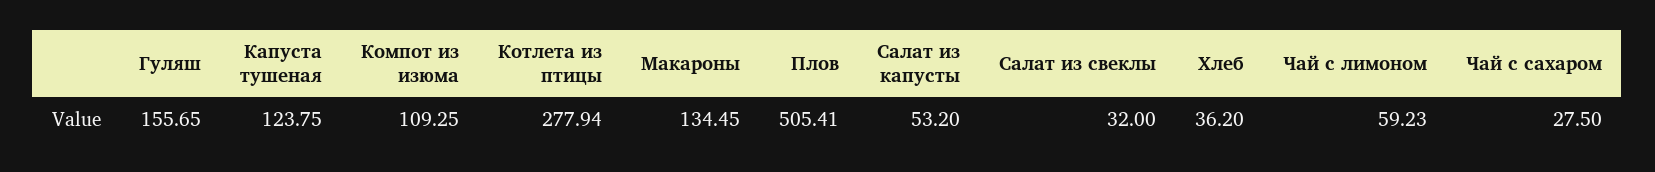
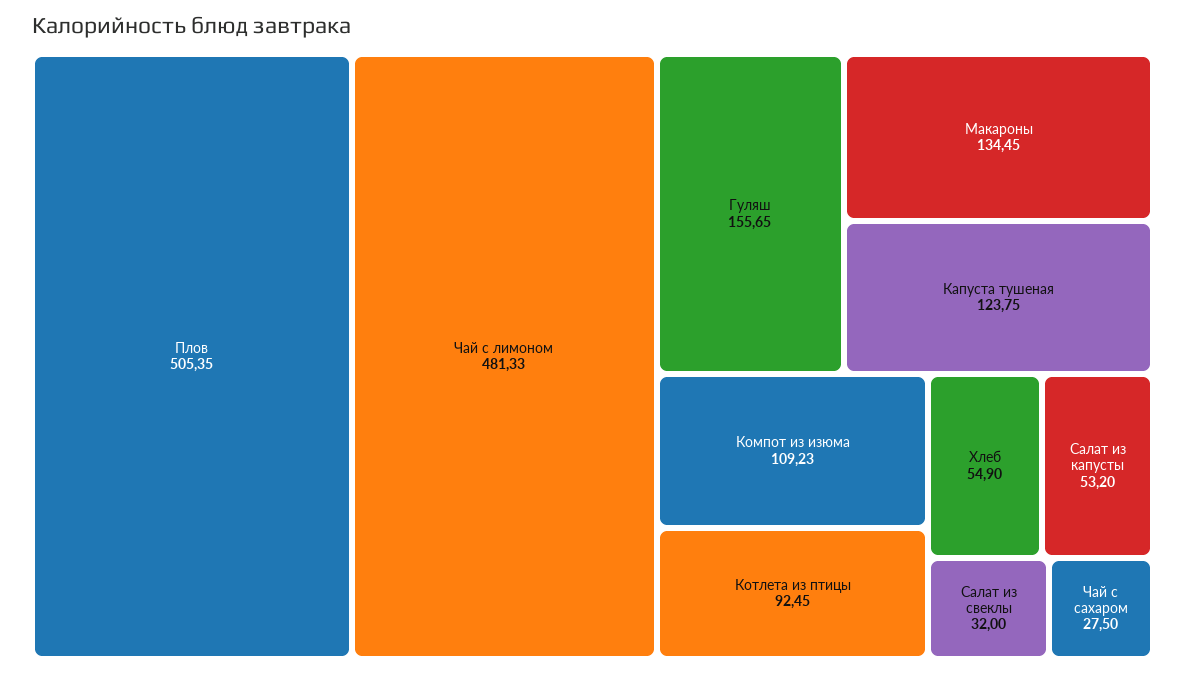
  {
    "Гуляш": 155.65,
    "Капуста тушеная": 123.75,
-   "Компот из изюма": 109.25,
+   "Компот из изюма": 109.23,
-   "Котлета из птицы": 277.94,
+   "Котлета из птицы": 92.45,
    "Макароны": 134.45,
-   "Плов": 505.41,
+   "Плов": 505.35,
    "Салат из капусты": 53.2,
    "Салат из свеклы": 32,
-   "Хлеб": 36.2,
+   "Хлеб": 54.9,
-   "Чай с лимоном": 59.23,
+   "Чай с лимоном": 481.33,
    "Чай с сахаром": 27.5
  }

